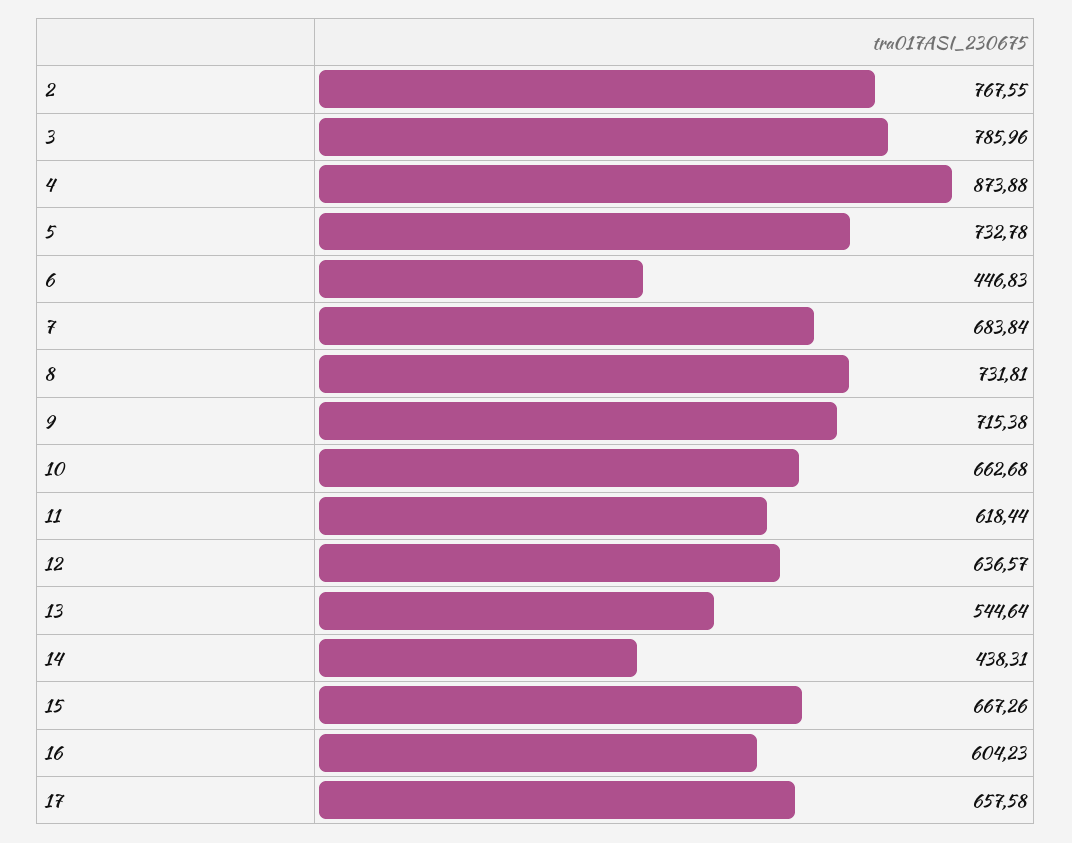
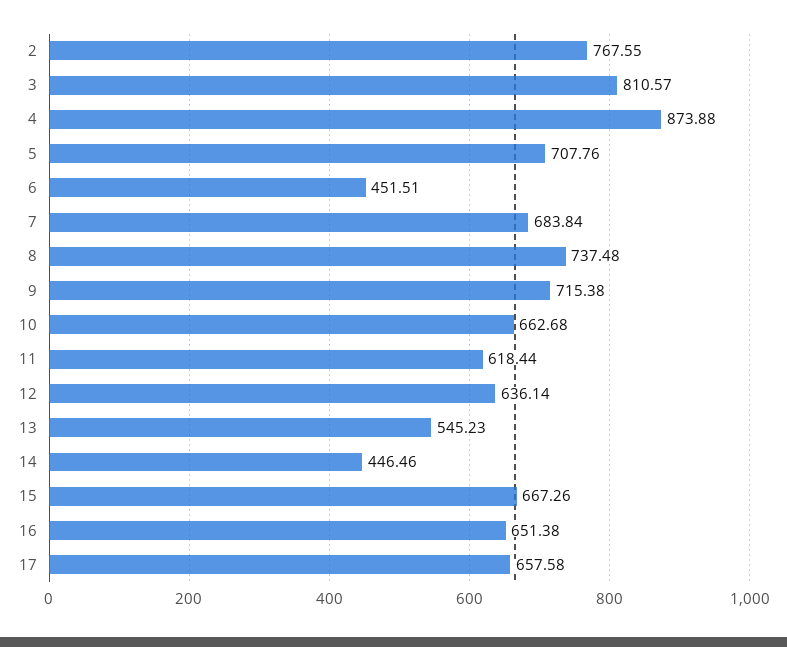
  {
    "2": 767.55,
-   "3": 785.96,
+   "3": 810.57,
    "4": 873.88,
-   "5": 732.78,
+   "5": 707.76,
-   "6": 446.83,
+   "6": 451.51,
    "7": 683.84,
-   "8": 731.81,
+   "8": 737.48,
    "9": 715.38,
    "10": 662.68,
    "11": 618.44,
-   "12": 636.57,
+   "12": 636.14,
-   "13": 544.64,
+   "13": 545.23,
-   "14": 438.31,
+   "14": 446.46,
    "15": 667.26,
-   "16": 604.23,
+   "16": 651.38,
    "17": 657.58
  }

